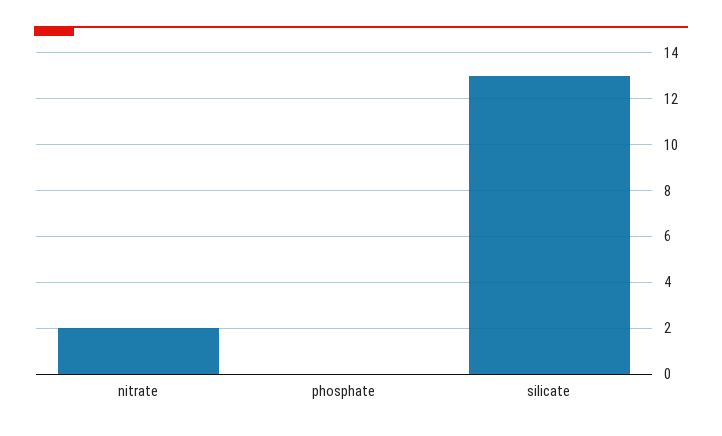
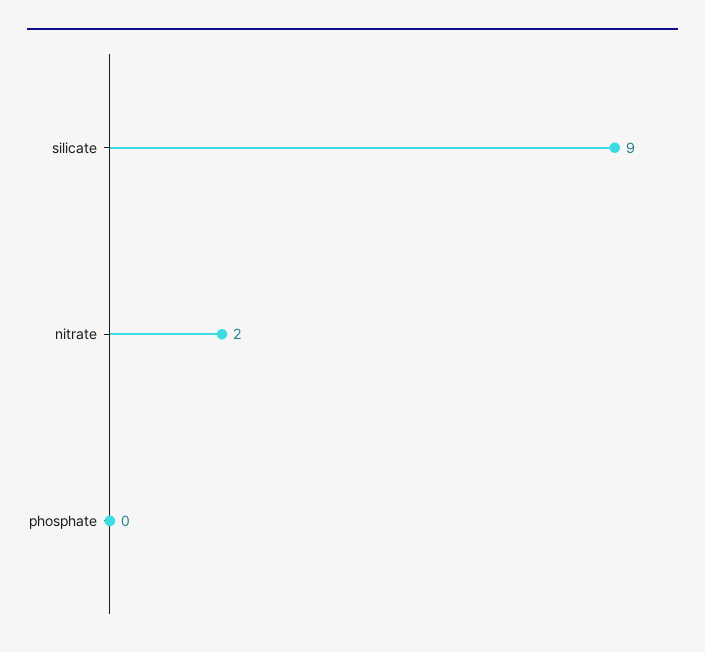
  {
    "nitrate": 2,
    "phosphate": 0,
-   "silicate": 13
+   "silicate": 9
  }

